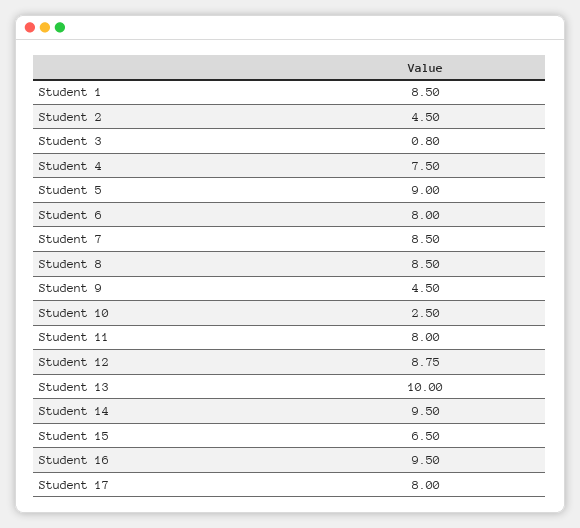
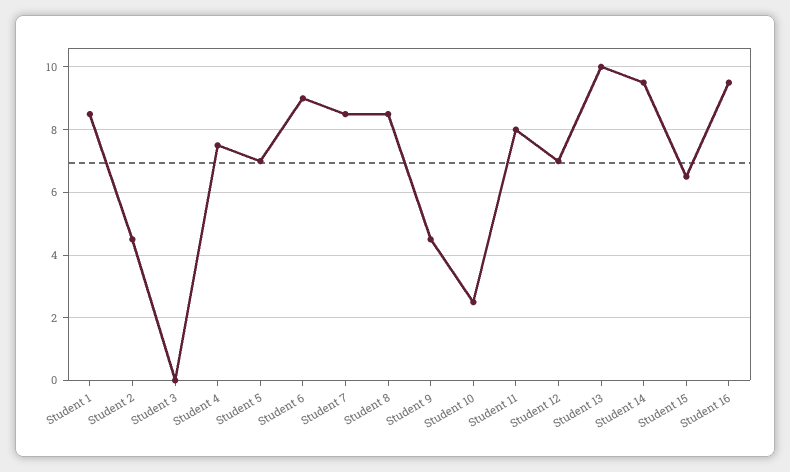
  {
    "Student 1": 8.5,
    "Student 2": 4.5,
-   "Student 3": 0.8,
+   "Student 3": 0,
    "Student 4": 7.5,
-   "Student 5": 9,
+   "Student 5": 7,
-   "Student 6": 8,
+   "Student 6": 9,
    "Student 7": 8.5,
    "Student 8": 8.5,
    "Student 9": 4.5,
    "Student 10": 2.5,
    "Student 11": 8,
-   "Student 12": 8.75,
+   "Student 12": 7,
    "Student 13": 10,
    "Student 14": 9.5,
    "Student 15": 6.5,
-   "Student 16": 9.5,
+   "Student 16": 9.5
-   "Student 17": 8
  }

